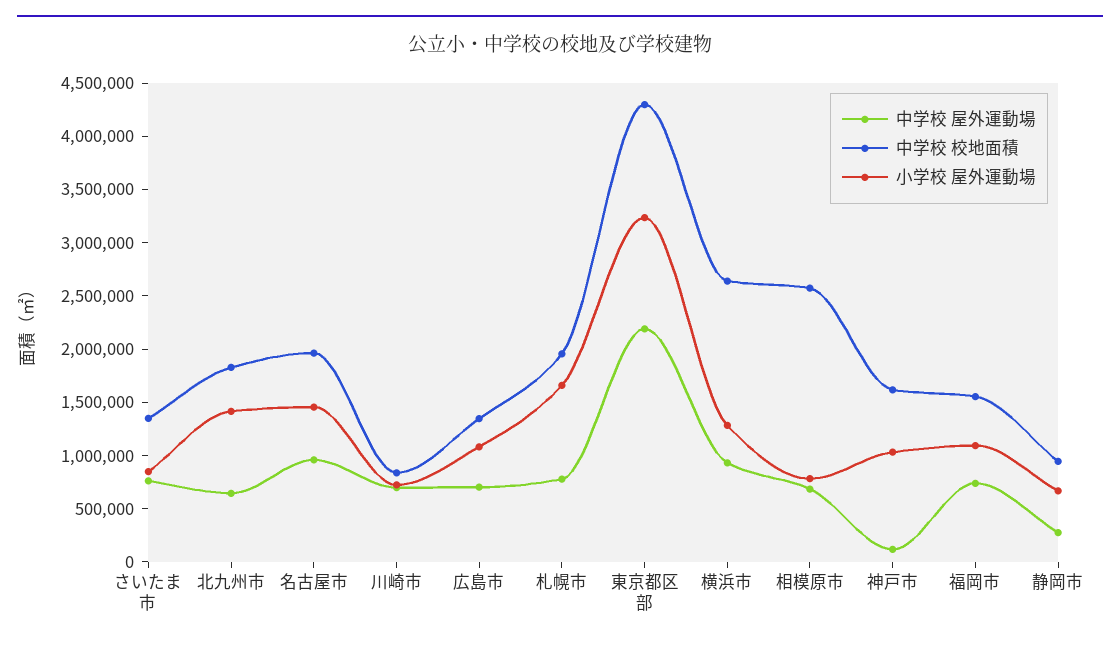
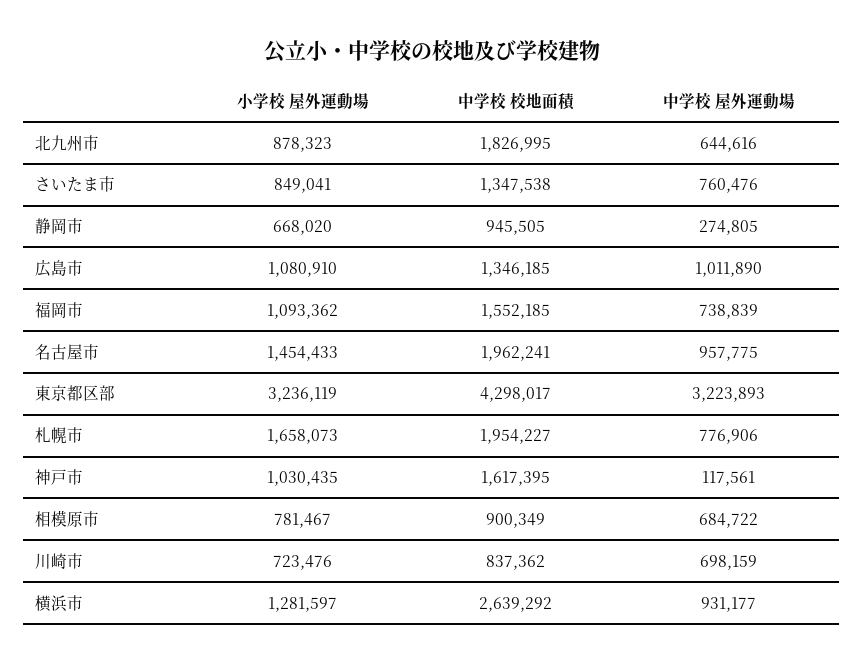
  {
    "中学校 屋外運動場": {
      "さいたま市": 760476,
      "北九州市": 644616,
      "名古屋市": 957775,
      "川崎市": 698159,
-     "広島市": 700000,
+     "広島市": 1011890,
      "札幌市": 776906,
-     "東京都区部": 2200000,
+     "東京都区部": 3223893,
      "横浜市": 931177,
      "相模原市": 684722,
      "神戸市": 117561,
      "福岡市": 738839,
      "静岡市": 274805
    },
    "中学校 校地面積": {
      "さいたま市": 1347538,
      "北九州市": 1826995,
      "名古屋市": 1962241,
      "川崎市": 837362,
      "広島市": 1346185,
      "札幌市": 1954227,
      "東京都区部": 4298017,
      "横浜市": 2639292,
-     "相模原市": 2600000,
+     "相模原市": 900349,
      "神戸市": 1617395,
      "福岡市": 1552185,
      "静岡市": 945505
    },
    "小学校 屋外運動場": {
      "さいたま市": 849041,
-     "北九州市": 1400000,
+     "北九州市": 878323,
      "名古屋市": 1454433,
      "川崎市": 723476,
      "広島市": 1080910,
      "札幌市": 1658073,
      "東京都区部": 3236119,
      "横浜市": 1281597,
      "相模原市": 781467,
      "神戸市": 1030435,
      "福岡市": 1093362,
      "静岡市": 668020
    }
  }

